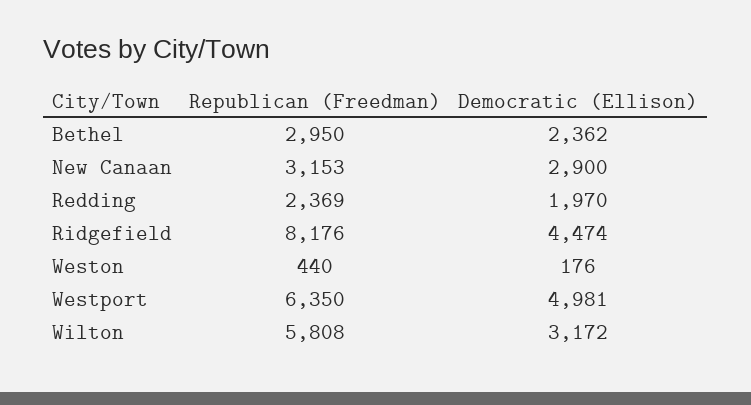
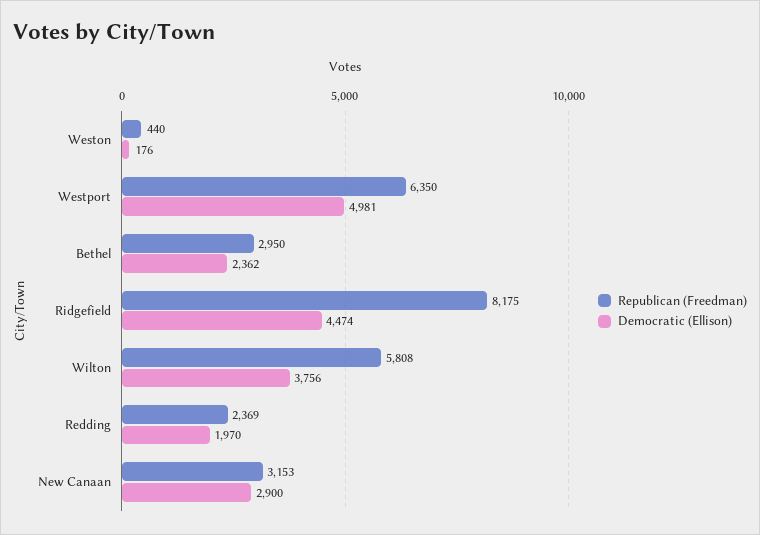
  {
    "Republican (Freedman)": {
      "Bethel": 2950,
      "New Canaan": 3153,
      "Redding": 2369,
-     "Ridgefield": 8176,
+     "Ridgefield": 8175,
      "Weston": 440,
      "Westport": 6350,
      "Wilton": 5808
    },
    "Democratic (Ellison)": {
      "Bethel": 2362,
      "New Canaan": 2900,
      "Redding": 1970,
      "Ridgefield": 4474,
      "Weston": 176,
      "Westport": 4981,
-     "Wilton": 3172
+     "Wilton": 3756
    }
  }

